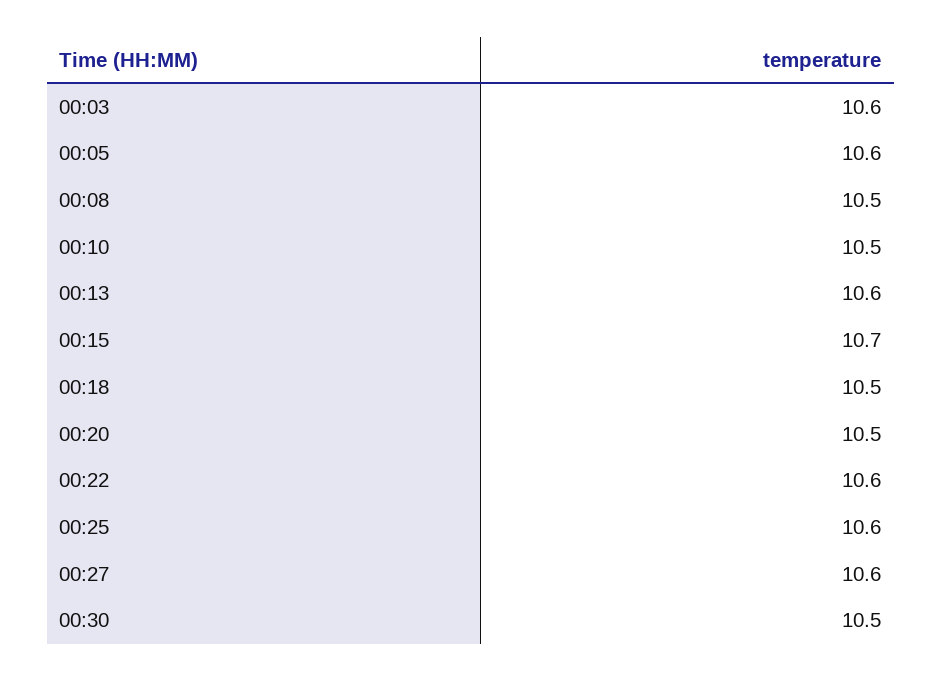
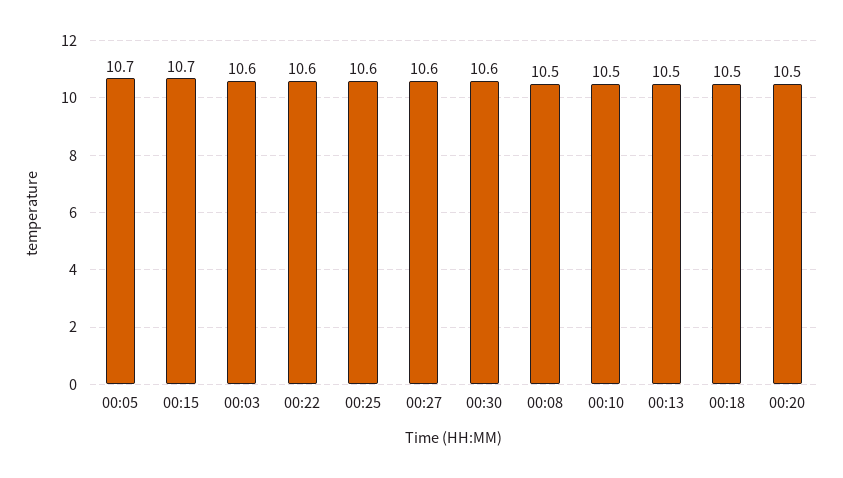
  {
    "00:03": 10.6,
-   "00:05": 10.6,
+   "00:05": 10.7,
    "00:08": 10.5,
    "00:10": 10.5,
-   "00:13": 10.6,
+   "00:13": 10.5,
    "00:15": 10.7,
    "00:18": 10.5,
    "00:20": 10.5,
    "00:22": 10.6,
    "00:25": 10.6,
    "00:27": 10.6,
-   "00:30": 10.5
+   "00:30": 10.6
  }

